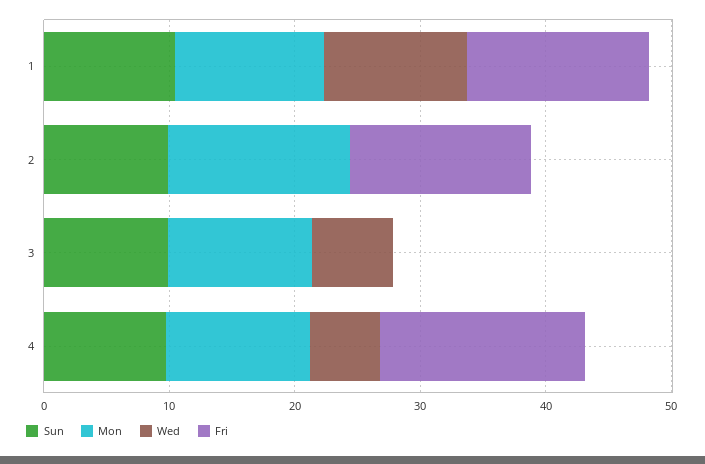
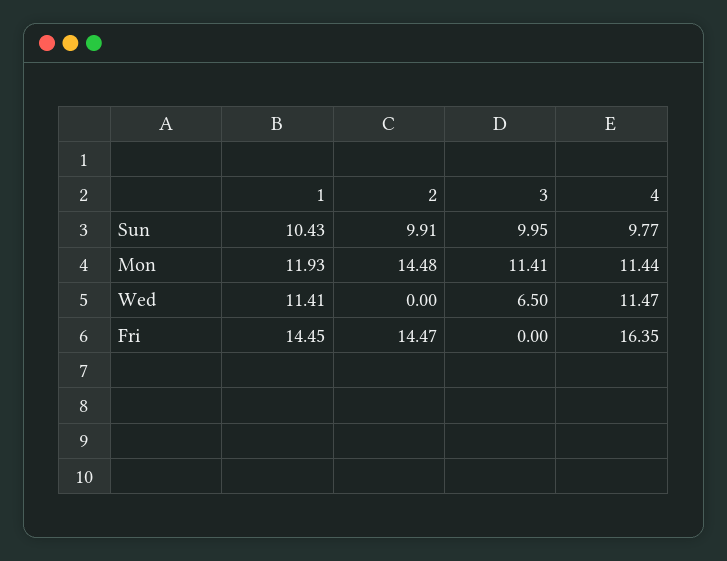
  {
    "Sun": {
      "1": 10.43,
      "2": 9.91,
      "3": 9.95,
      "4": 9.77
    },
    "Mon": {
      "1": 11.93,
      "2": 14.48,
      "3": 11.41,
      "4": 11.44
    },
    "Wed": {
      "1": 11.41,
      "2": 0,
      "3": 6.5,
-     "4": 6
+     "4": 11.47
    },
    "Fri": {
      "1": 14.45,
      "2": 14.47,
      "3": 0,
      "4": 16.35
    }
  }

